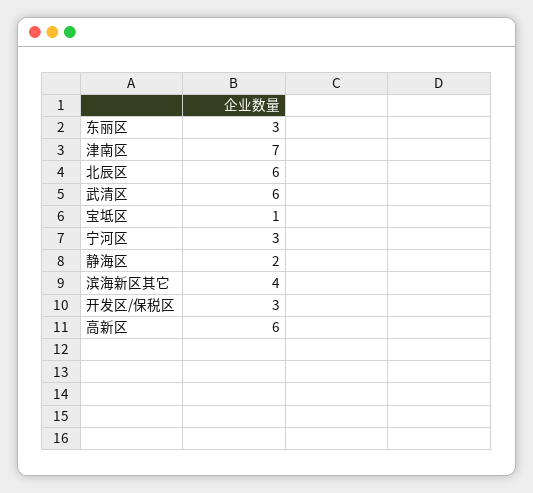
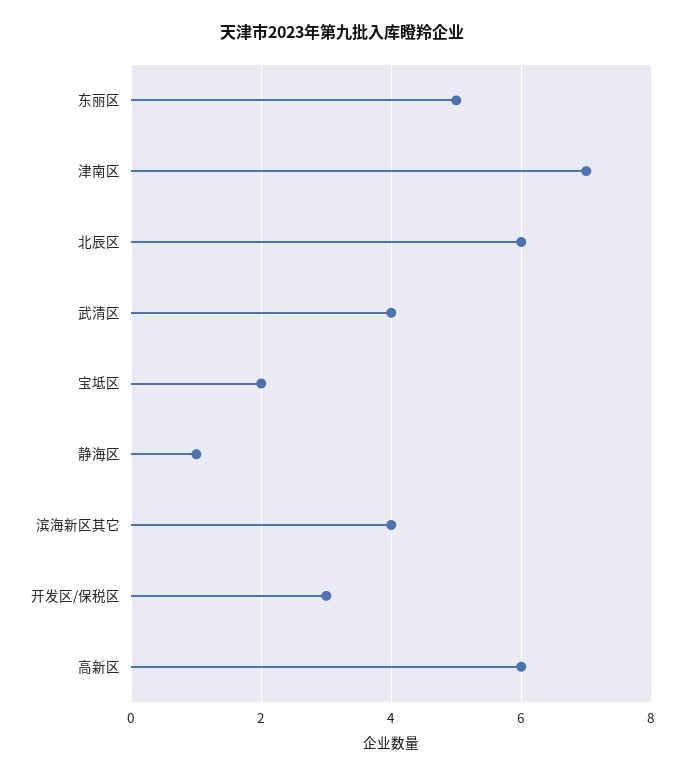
  {
-   "东丽区": 3,
+   "东丽区": 5,
    "津南区": 7,
    "北辰区": 6,
-   "武清区": 6,
+   "武清区": 4,
-   "宝坻区": 1,
+   "宝坻区": 2,
-   "宁河区": 3,
-   "静海区": 2,
+   "静海区": 1,
    "滨海新区其它": 4,
    "开发区/保税区": 3,
    "高新区": 6
  }

